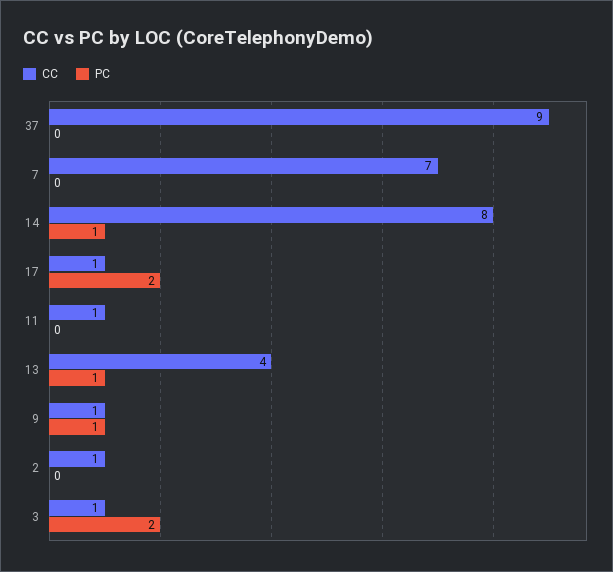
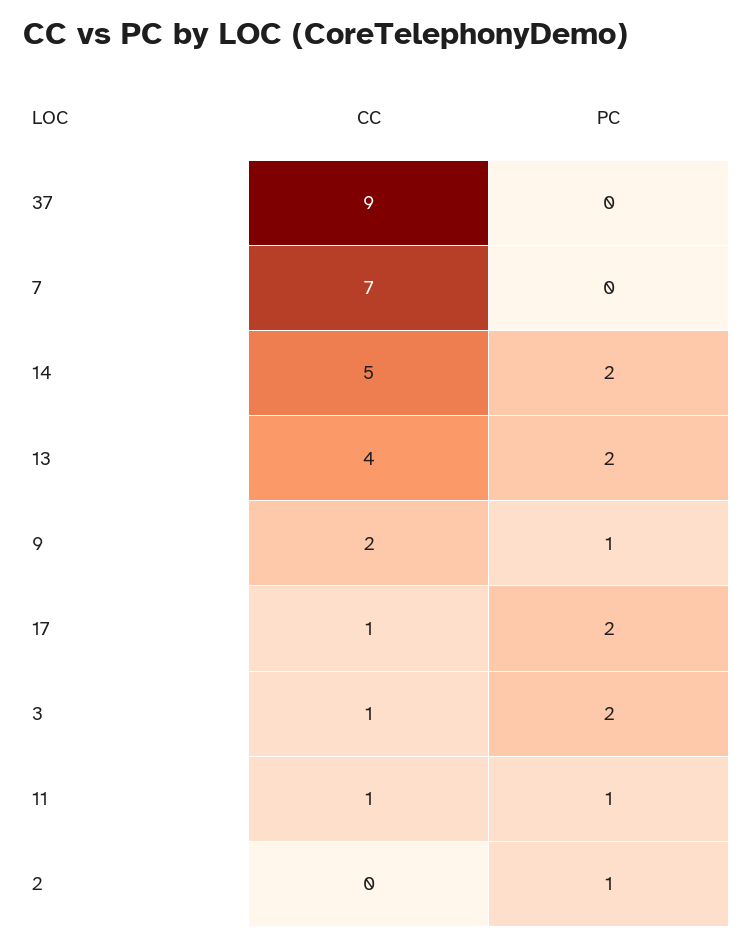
  {
    "CC": {
      "37": 9,
      "7": 7,
-     "14": 8,
+     "14": 5,
      "17": 1,
      "11": 1,
      "13": 4,
-     "9": 1,
+     "9": 2,
-     "2": 1,
+     "2": 0,
      "3": 1
    },
    "PC": {
      "37": 0,
      "7": 0,
-     "14": 1,
+     "14": 2,
      "17": 2,
-     "11": 0,
+     "11": 1,
-     "13": 1,
+     "13": 2,
      "9": 1,
-     "2": 0,
+     "2": 1,
      "3": 2
    }
  }

